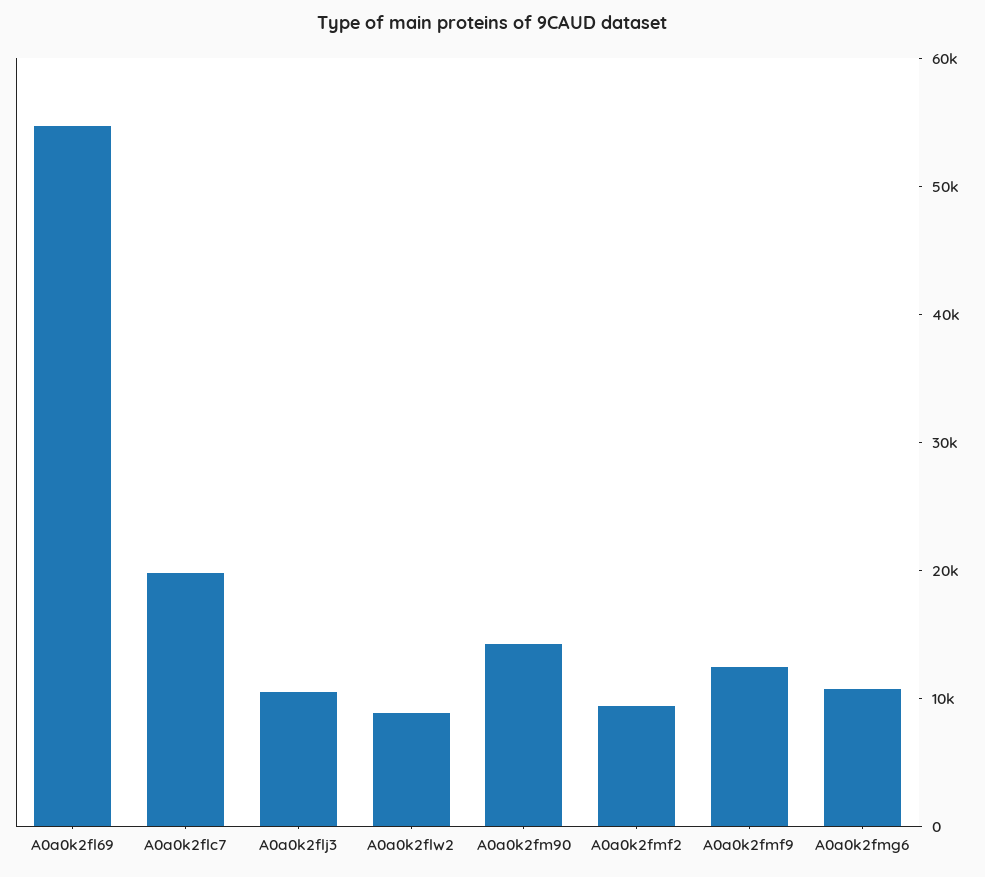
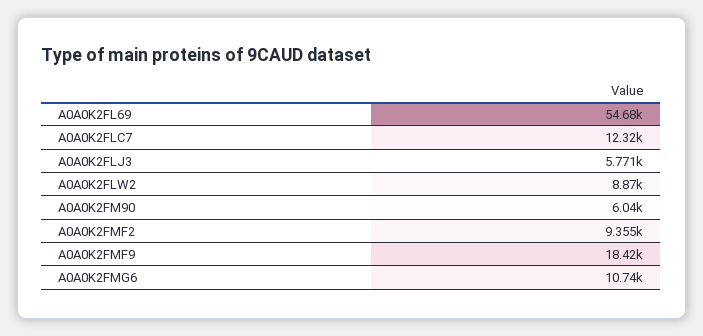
  {
    "A0a0k2fl69": 54680,
-   "A0a0k2flc7": 20000,
+   "A0a0k2flc7": 12320,
-   "A0a0k2flj3": 10000,
+   "A0a0k2flj3": 5771,
    "A0a0k2flw2": 8870,
-   "A0a0k2fm90": 14000,
+   "A0a0k2fm90": 6040,
    "A0a0k2fmf2": 9355,
-   "A0a0k2fmf9": 12000,
+   "A0a0k2fmf9": 18420,
    "A0a0k2fmg6": 10740
  }

